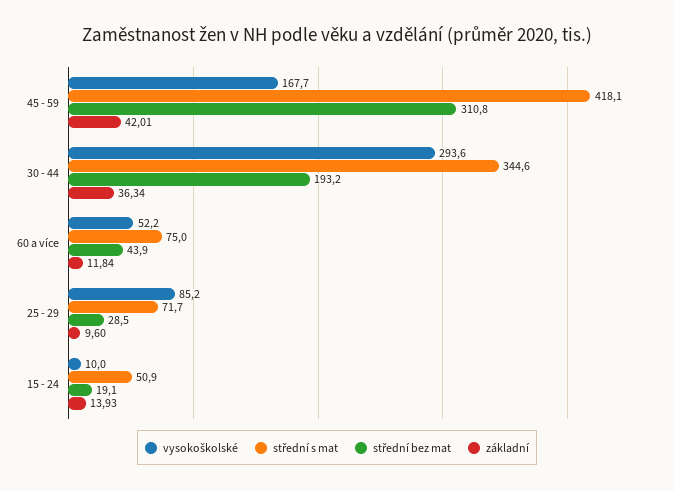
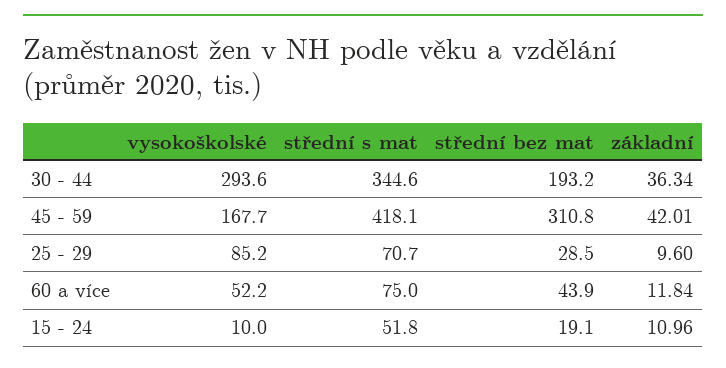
  {
    "vysokoškolské": {
      "45 - 59": 167.7,
      "30 - 44": 293.6,
      "60 a více": 52.2,
      "25 - 29": 85.2,
      "15 - 24": 10
    },
    "střední s mat": {
      "45 - 59": 418.1,
      "30 - 44": 344.6,
      "60 a více": 75,
-     "25 - 29": 71.7,
+     "25 - 29": 70.7,
-     "15 - 24": 50.9
+     "15 - 24": 51.8
    },
    "střední bez mat": {
      "45 - 59": 310.8,
      "30 - 44": 193.2,
      "60 a více": 43.9,
      "25 - 29": 28.5,
      "15 - 24": 19.1
    },
    "základní": {
      "45 - 59": 42.01,
      "30 - 44": 36.34,
      "60 a více": 11.84,
      "25 - 29": 9.6,
-     "15 - 24": 13.93
+     "15 - 24": 10.96
    }
  }

